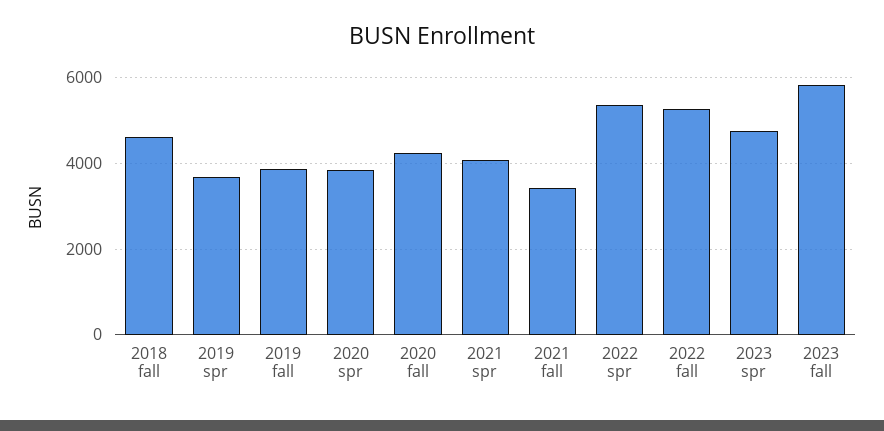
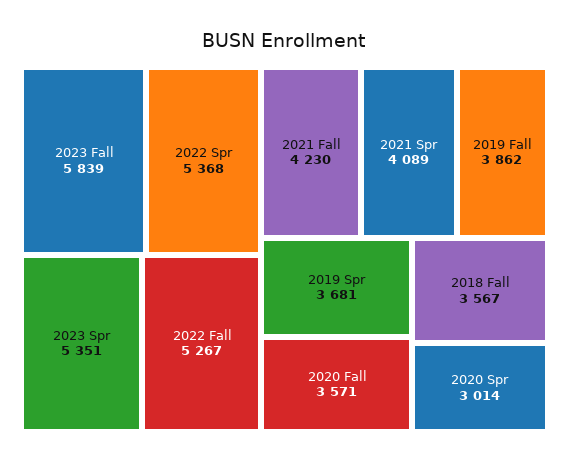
  {
-   "2018 fall": 4600,
+   "2018 fall": 3567,
    "2019 spr": 3681,
    "2019 fall": 3862,
-   "2020 spr": 3800,
+   "2020 spr": 3014,
-   "2020 fall": 4200,
+   "2020 fall": 3571,
    "2021 spr": 4089,
-   "2021 fall": 3400,
+   "2021 fall": 4230,
    "2022 spr": 5368,
    "2022 fall": 5267,
-   "2023 spr": 4800,
+   "2023 spr": 5351,
    "2023 fall": 5839
  }

